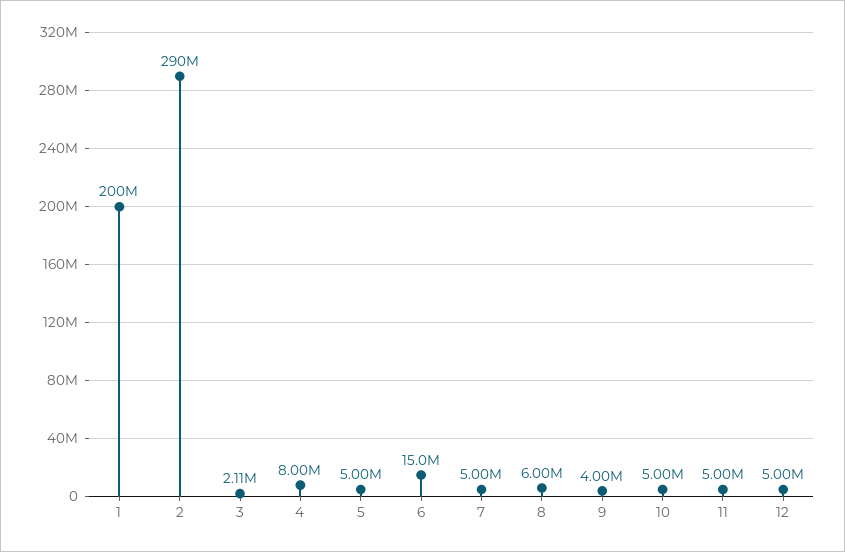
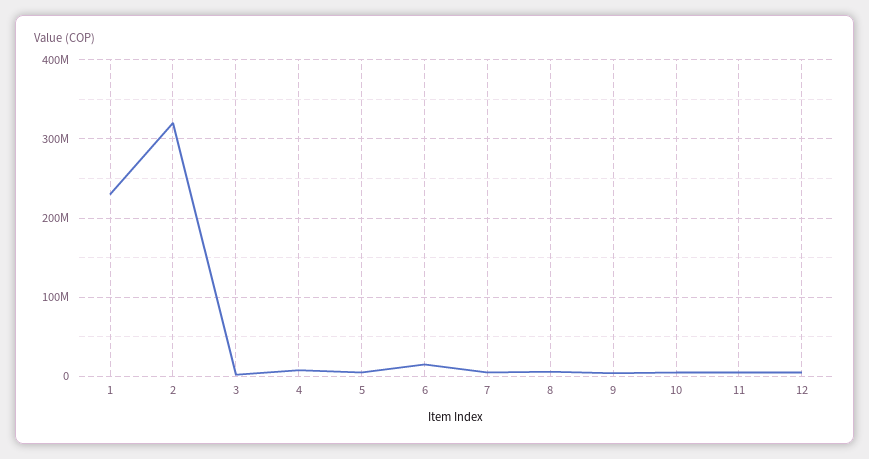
  {
-   "1": 200000000,
+   "1": 230000000,
-   "2": 290000000,
+   "2": 320000000,
    "3": 2110000,
    "4": 8000000,
    "5": 5000000,
    "6": 15000000,
    "7": 5000000,
    "8": 6000000,
    "9": 4000000,
    "10": 5000000,
    "11": 5000000,
    "12": 5000000
  }

